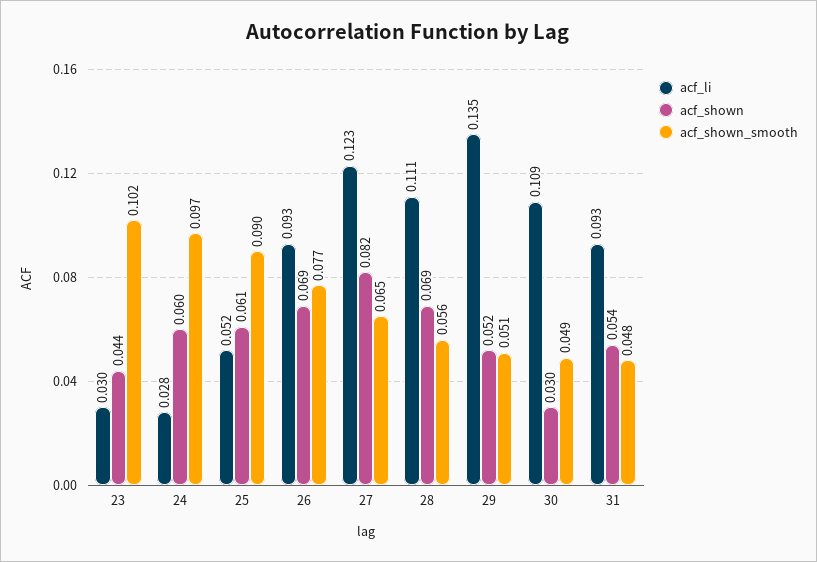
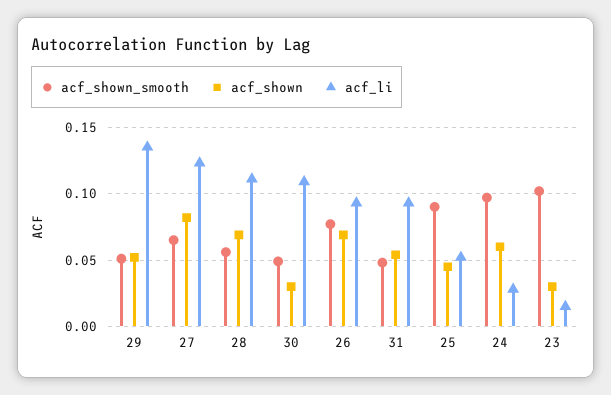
  {
    "acf_li": {
-     "23": 0.03,
+     "23": 0.015,
      "24": 0.028,
      "25": 0.052,
      "26": 0.093,
      "27": 0.123,
      "28": 0.111,
      "29": 0.135,
      "30": 0.109,
      "31": 0.093
    },
    "acf_shown": {
-     "23": 0.044,
+     "23": 0.03,
      "24": 0.06,
-     "25": 0.061,
+     "25": 0.045,
      "26": 0.069,
      "27": 0.082,
      "28": 0.069,
      "29": 0.052,
      "30": 0.03,
      "31": 0.054
    },
    "acf_shown_smooth": {
      "23": 0.102,
      "24": 0.097,
      "25": 0.09,
      "26": 0.077,
      "27": 0.065,
      "28": 0.056,
      "29": 0.051,
      "30": 0.049,
      "31": 0.048
    }
  }

